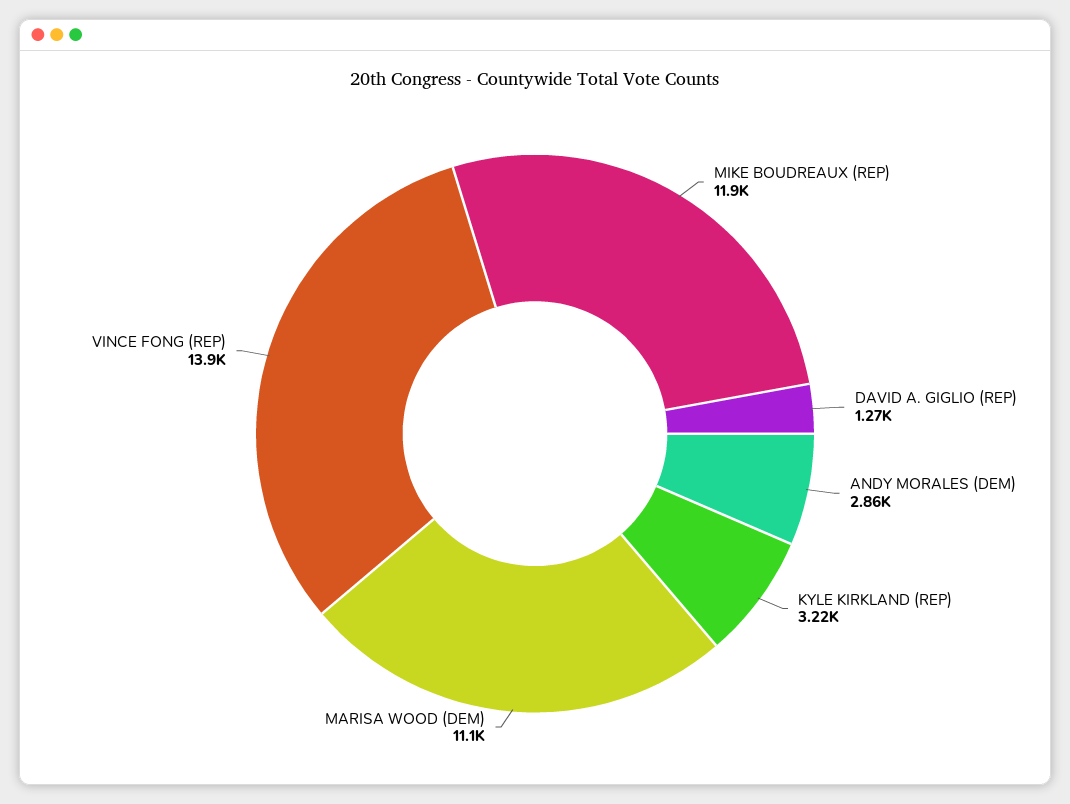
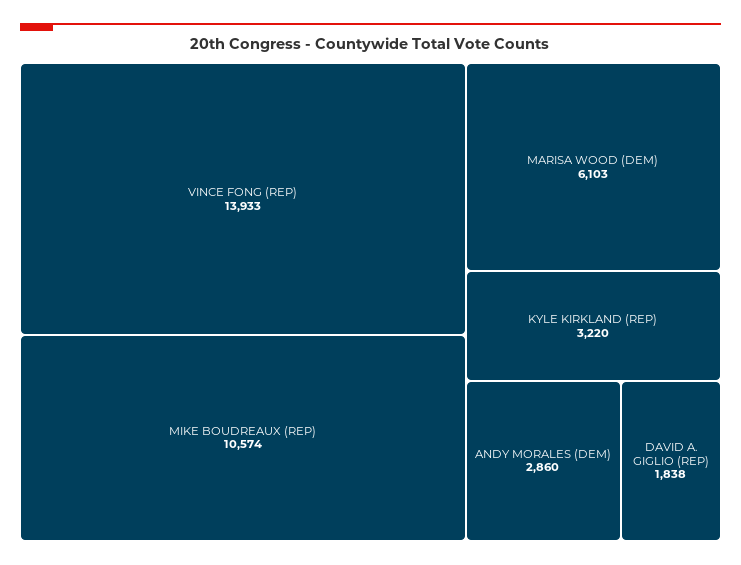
  {
-   "MIKE BOUDREAUX (REP)": 11900,
+   "MIKE BOUDREAUX (REP)": 10574,
-   "DAVID A. GIGLIO (REP)": 1270,
+   "DAVID A. GIGLIO (REP)": 1838,
    "ANDY MORALES (DEM)": 2860,
    "KYLE KIRKLAND (REP)": 3220,
-   "MARISA WOOD (DEM)": 11100,
+   "MARISA WOOD (DEM)": 6103,
    "VINCE FONG (REP)": 13933
  }

